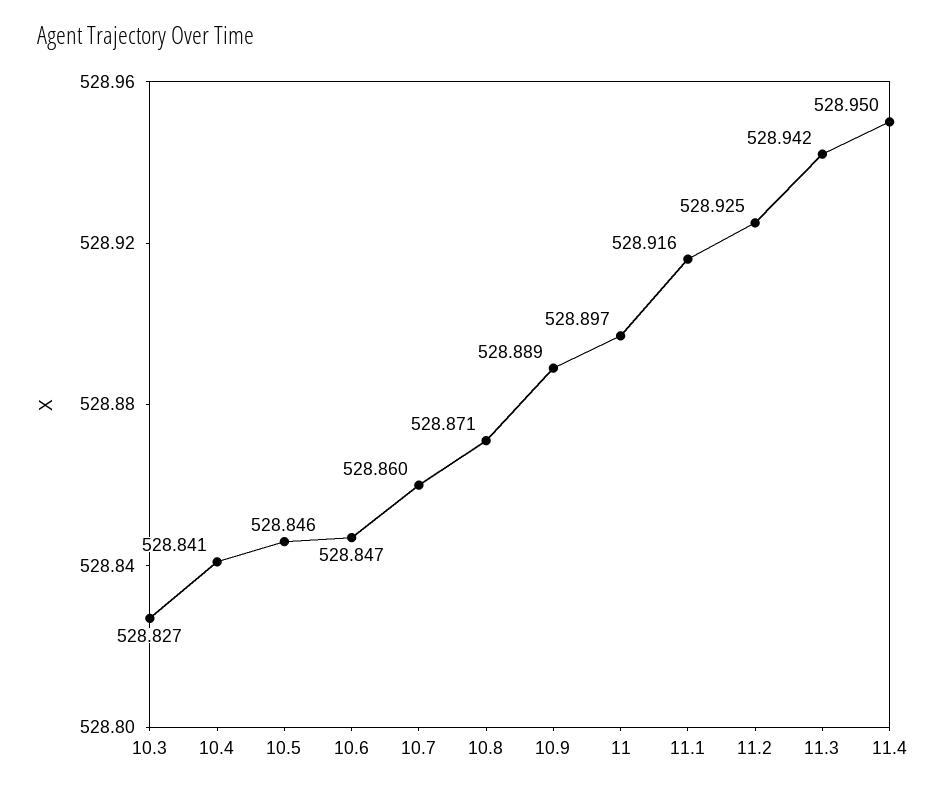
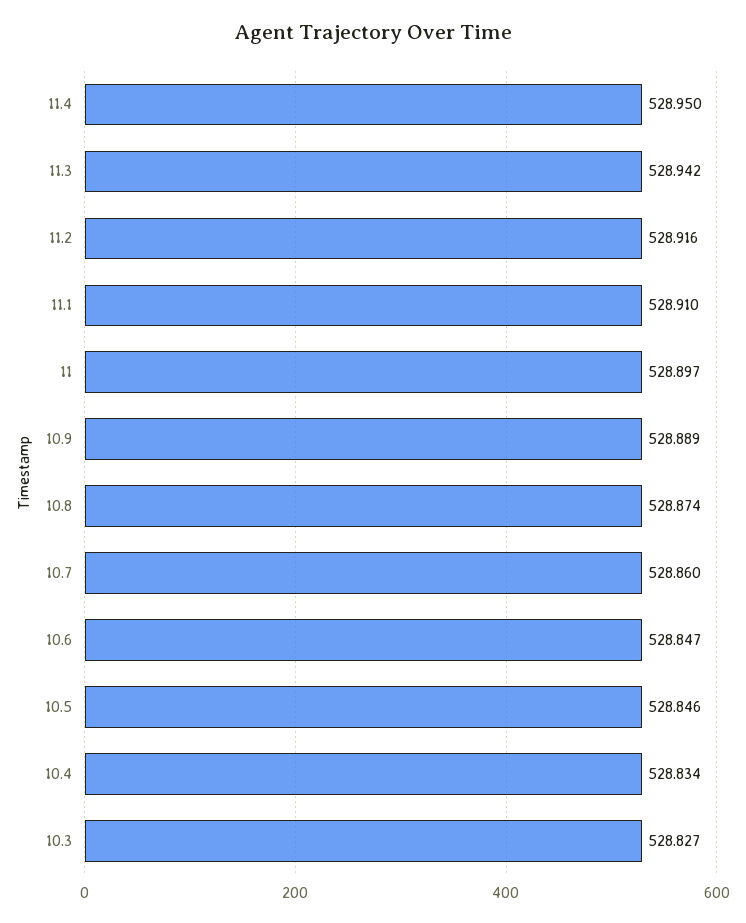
  {
    "10.3": 528.827,
-   "10.4": 528.841,
+   "10.4": 528.834,
    "10.5": 528.846,
    "10.6": 528.847,
    "10.7": 528.86,
-   "10.8": 528.871,
+   "10.8": 528.874,
    "10.9": 528.889,
    "11": 528.897,
-   "11.1": 528.916,
+   "11.1": 528.91,
-   "11.2": 528.925,
+   "11.2": 528.916,
    "11.3": 528.942,
    "11.4": 528.95
  }

